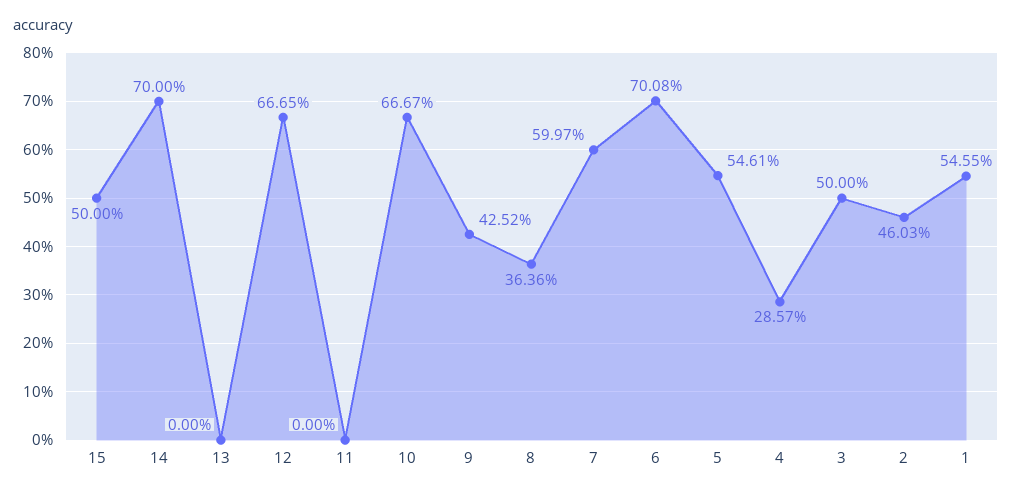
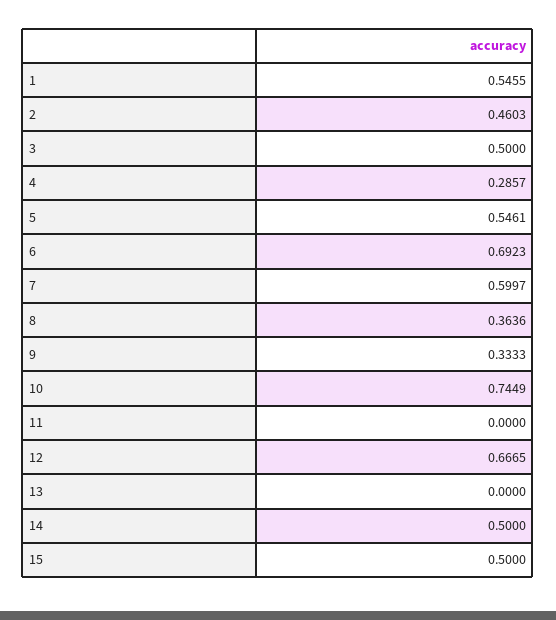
  {
    "15": 0.5,
-   "14": 0.7,
+   "14": 0.5,
    "13": 0,
    "12": 0.6665,
    "11": 0,
-   "10": 0.6667,
+   "10": 0.7449,
-   "9": 0.4252,
+   "9": 0.3333,
    "8": 0.3636,
    "7": 0.5997,
-   "6": 0.7008,
+   "6": 0.6923,
    "5": 0.5461,
    "4": 0.2857,
    "3": 0.5,
    "2": 0.4603,
    "1": 0.5455
  }

